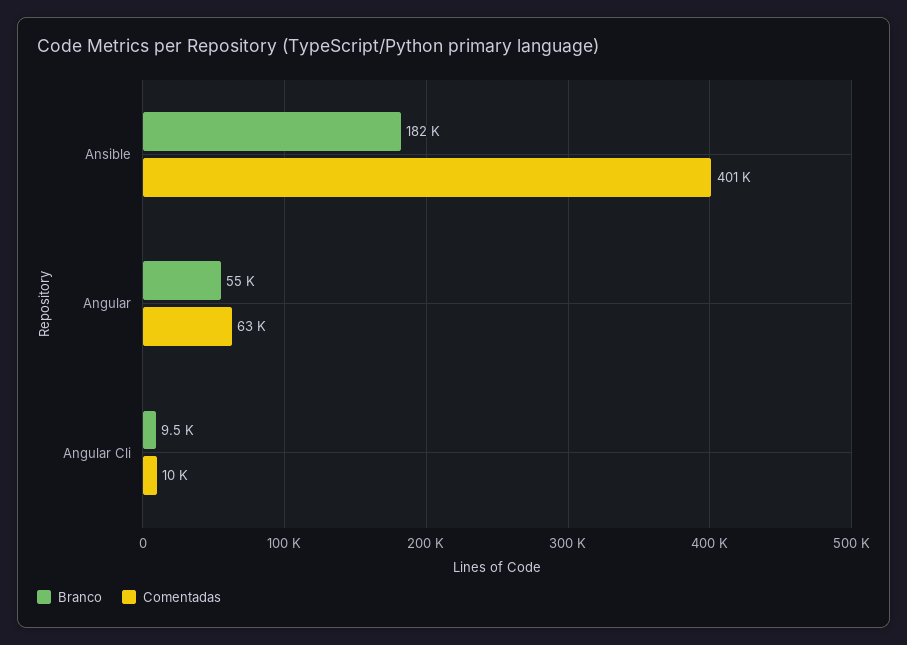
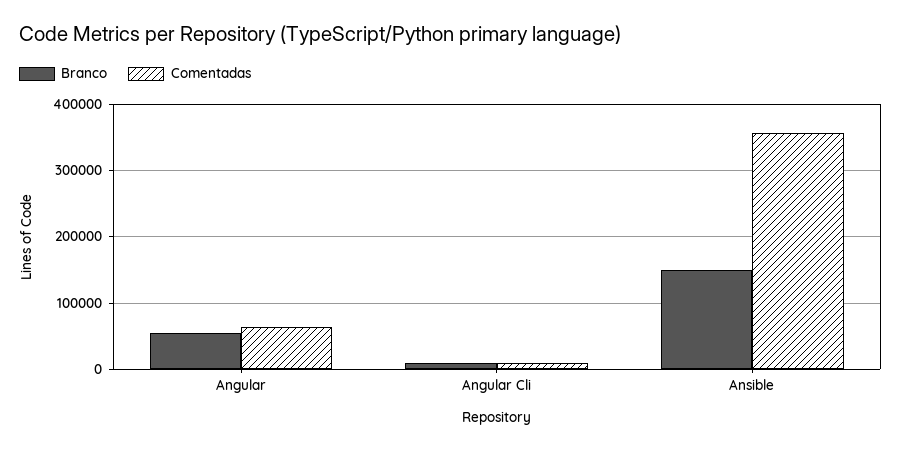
  {
    "Branco": {
-     "Ansible": 182000,
+     "Ansible": 150000,
      "Angular": 55000,
      "Angular Cli": 9500
    },
    "Comentadas": {
-     "Ansible": 401000,
+     "Ansible": 360000,
      "Angular": 63000,
      "Angular Cli": 10000
    }
  }

